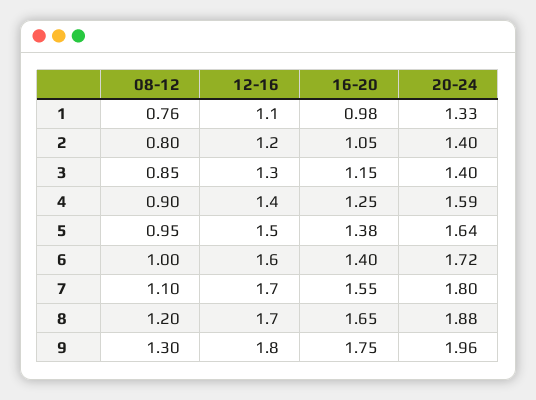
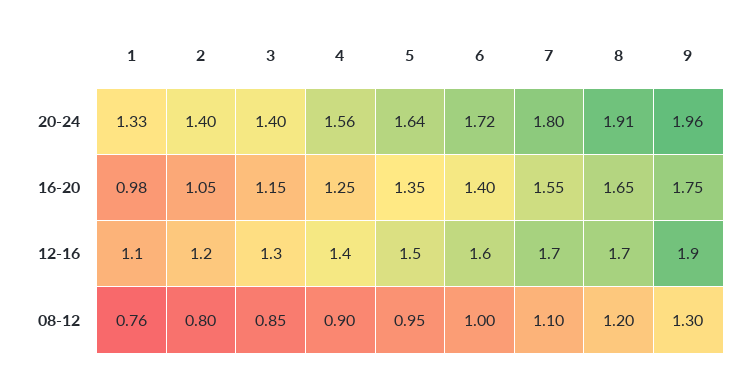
  {
    "08-12": {
      "1": 0.76,
      "2": 0.8,
      "3": 0.85,
      "4": 0.9,
      "5": 0.95,
      "6": 1,
      "7": 1.1,
      "8": 1.2,
      "9": 1.3
    },
    "12-16": {
      "1": 1.1,
      "2": 1.2,
      "3": 1.3,
      "4": 1.4,
      "5": 1.5,
      "6": 1.6,
      "7": 1.7,
      "8": 1.7,
-     "9": 1.8
+     "9": 1.9
    },
    "16-20": {
      "1": 0.98,
      "2": 1.05,
      "3": 1.15,
      "4": 1.25,
-     "5": 1.38,
+     "5": 1.35,
      "6": 1.4,
      "7": 1.55,
      "8": 1.65,
      "9": 1.75
    },
    "20-24": {
      "1": 1.33,
      "2": 1.4,
      "3": 1.4,
-     "4": 1.59,
+     "4": 1.56,
      "5": 1.64,
      "6": 1.72,
      "7": 1.8,
-     "8": 1.88,
+     "8": 1.91,
      "9": 1.96
    }
  }

